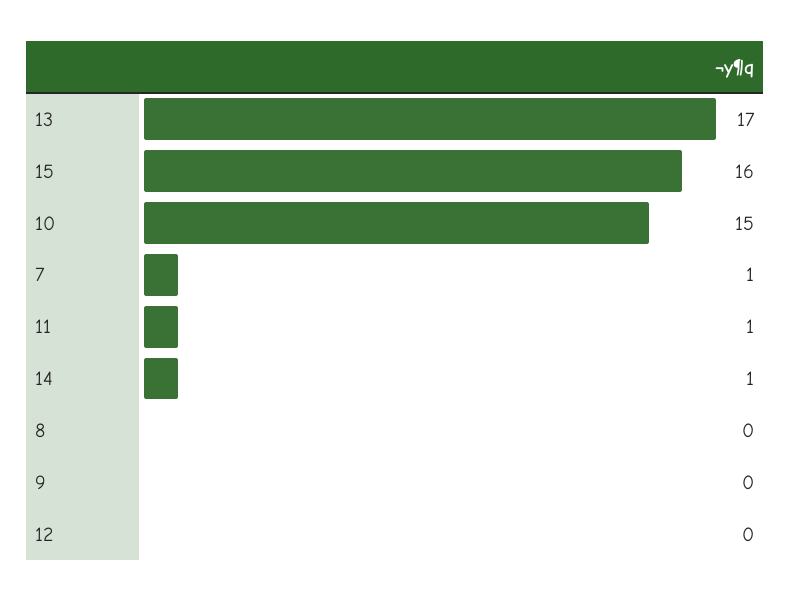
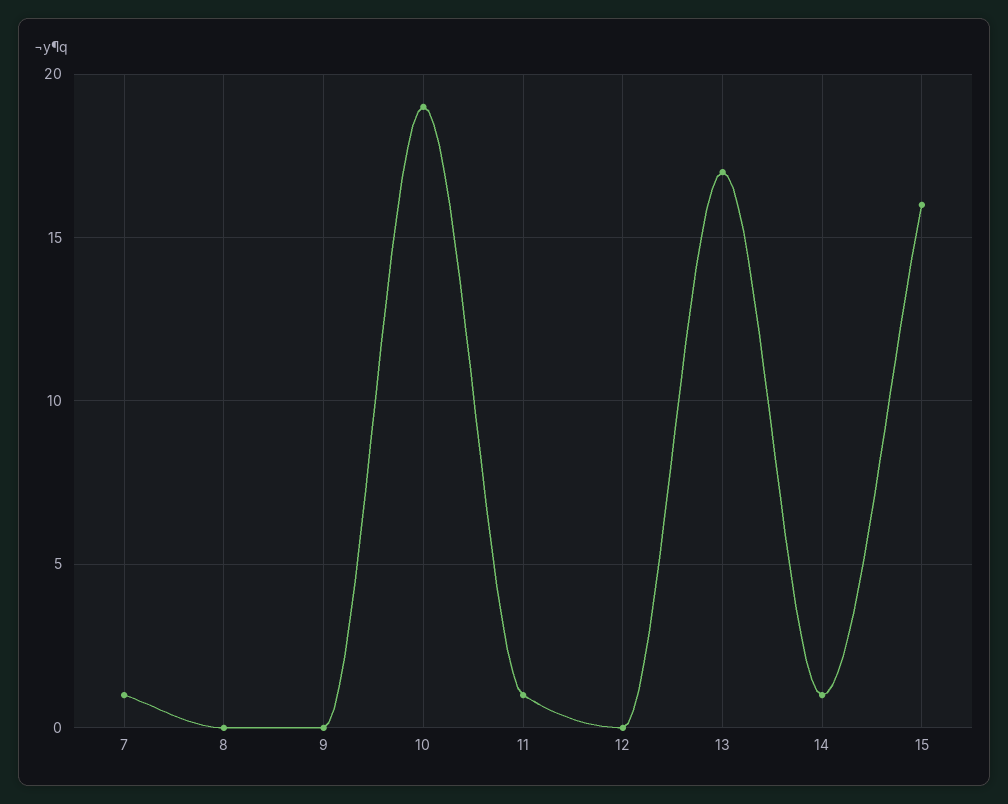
  {
    "13": 17,
    "15": 16,
-   "10": 15,
+   "10": 19,
    "7": 1,
    "11": 1,
    "14": 1,
    "8": 0,
    "9": 0,
    "12": 0
  }

